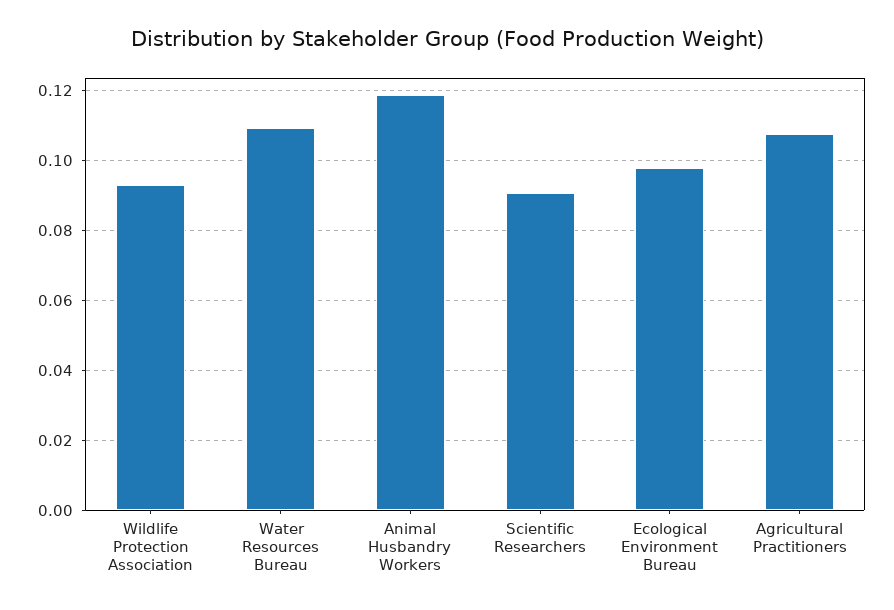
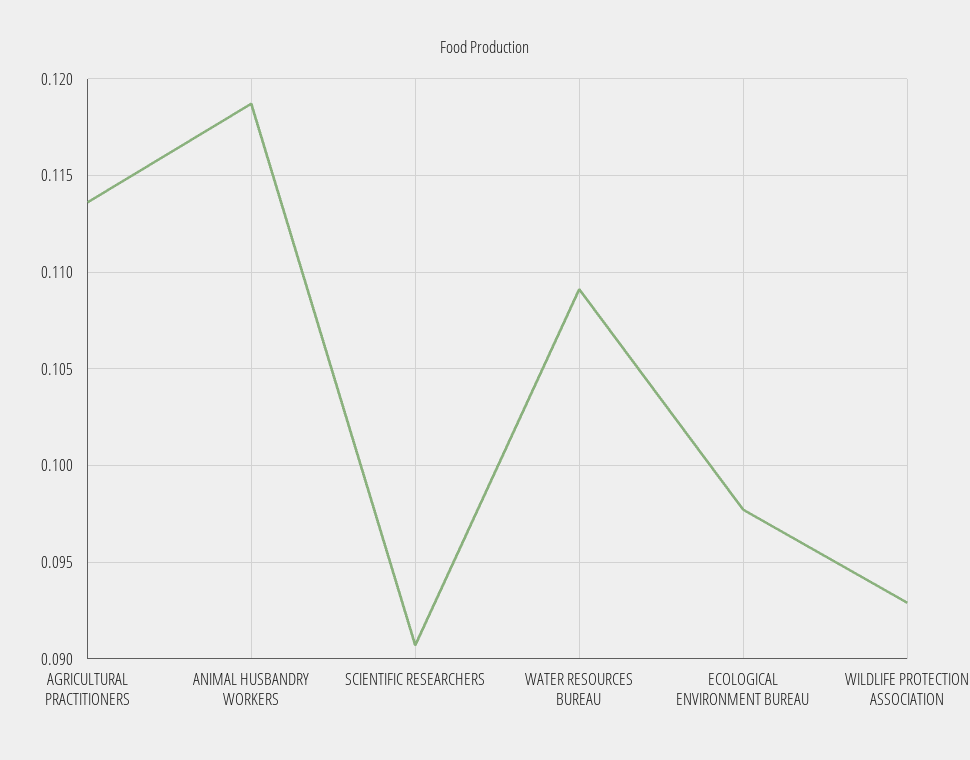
  {
    "Wildlife Protection Association": 0.093,
    "Water Resources Bureau": 0.109,
    "Animal Husbandry Workers": 0.1185,
    "Scientific Researchers": 0.0905,
    "Ecological Environment Bureau": 0.0975,
-   "Agricultural Practitioners": 0.108
+   "Agricultural Practitioners": 0.1135
  }

